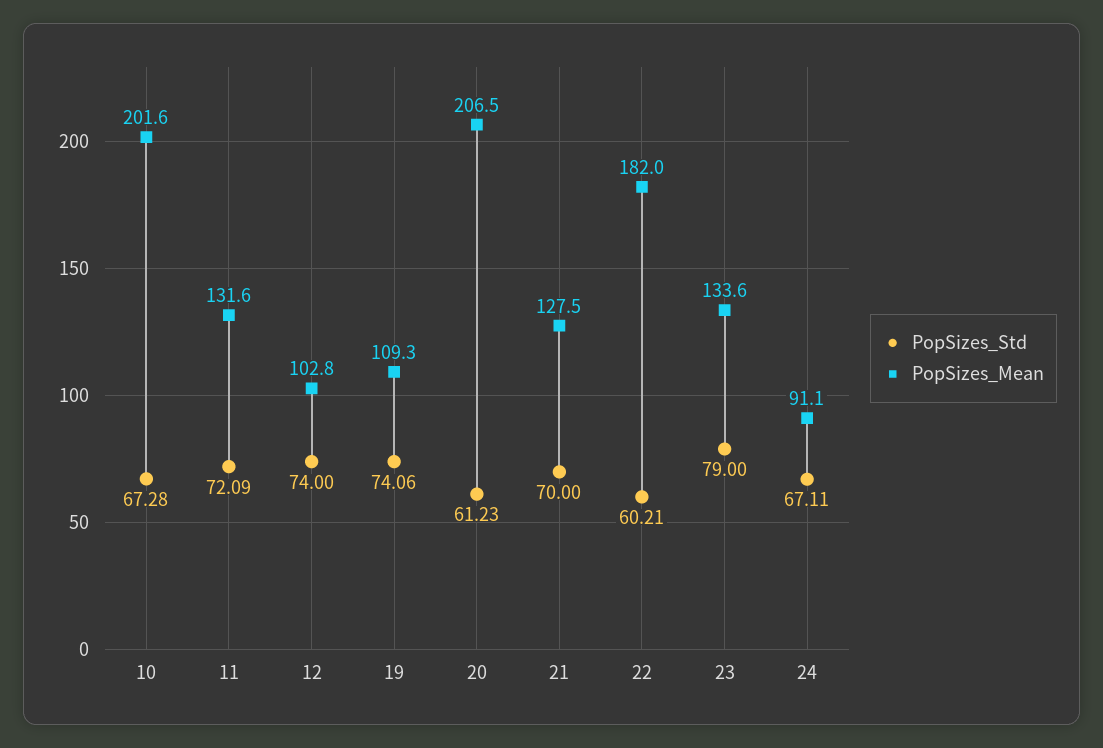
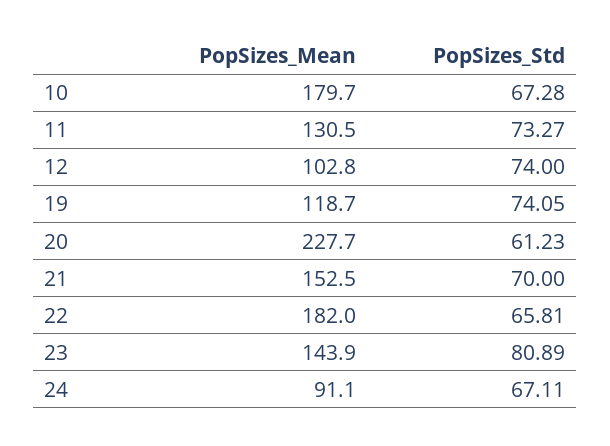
  {
    "PopSizes_Std": {
      "10": 67.28,
-     "11": 72.09,
+     "11": 73.27,
      "12": 74,
-     "19": 74.06,
+     "19": 74.05,
      "20": 61.23,
      "21": 70,
-     "22": 60.21,
+     "22": 65.81,
-     "23": 79,
+     "23": 80.89,
      "24": 67.11
    },
    "PopSizes_Mean": {
-     "10": 201.6,
+     "10": 179.7,
-     "11": 131.6,
+     "11": 130.5,
      "12": 102.8,
-     "19": 109.3,
+     "19": 118.7,
-     "20": 206.5,
+     "20": 227.7,
-     "21": 127.5,
+     "21": 152.5,
      "22": 182,
-     "23": 133.6,
+     "23": 143.9,
      "24": 91.1
    }
  }

